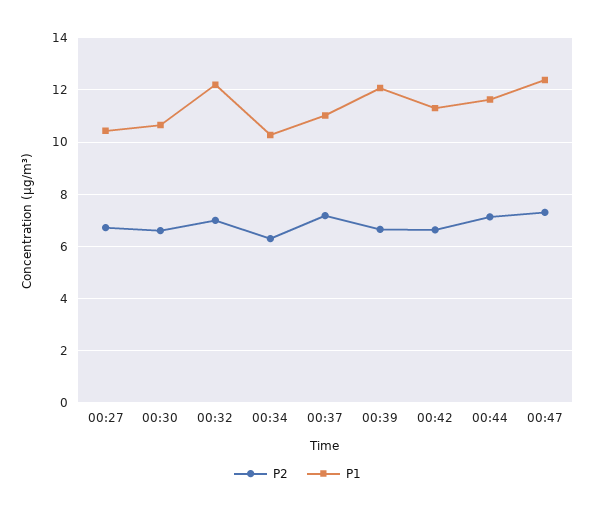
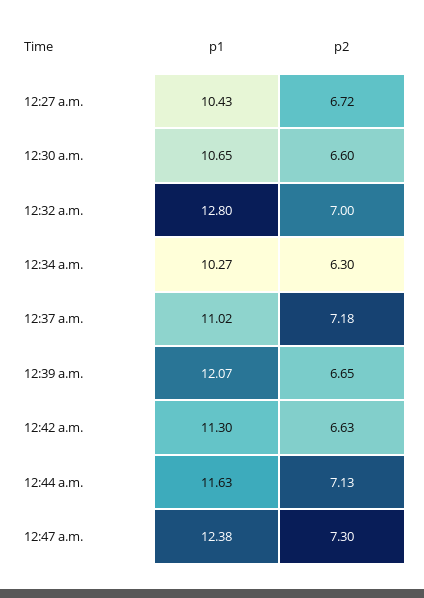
  {
    "P2": {
      "00:27": 6.72,
      "00:30": 6.6,
      "00:32": 7,
      "00:34": 6.3,
      "00:37": 7.18,
      "00:39": 6.65,
      "00:42": 6.63,
      "00:44": 7.13,
      "00:47": 7.3
    },
    "P1": {
      "00:27": 10.43,
      "00:30": 10.65,
-     "00:32": 12.25,
+     "00:32": 12.8,
      "00:34": 10.27,
      "00:37": 11.02,
      "00:39": 12.07,
      "00:42": 11.3,
      "00:44": 11.63,
      "00:47": 12.38
    }
  }

